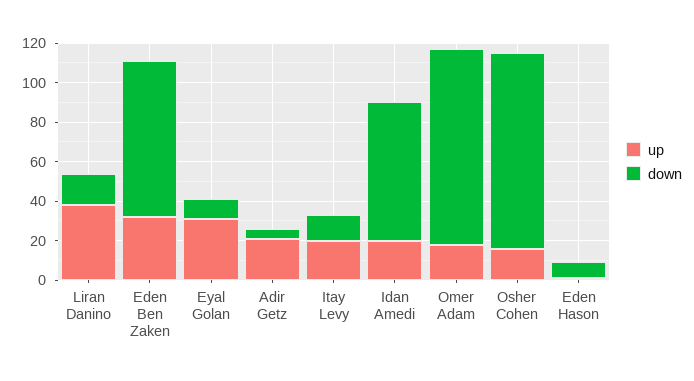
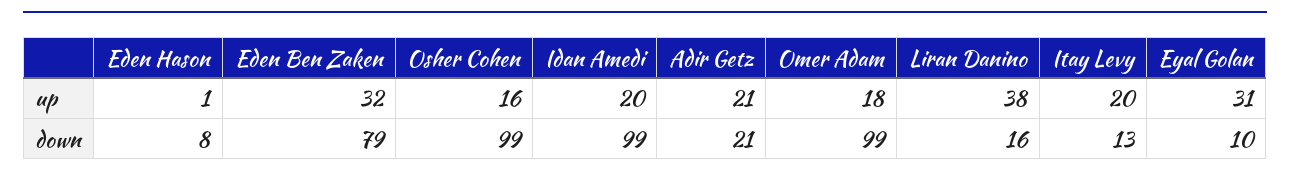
  {
    "up": {
      "Liran Danino": 38,
      "Eden Ben Zaken": 32,
      "Eyal Golan": 31,
      "Adir Getz": 21,
      "Itay Levy": 20,
      "Idan Amedi": 20,
      "Omer Adam": 18,
      "Osher Cohen": 16,
      "Eden Hason": 1
    },
    "down": {
      "Liran Danino": 16,
      "Eden Ben Zaken": 79,
      "Eyal Golan": 10,
-     "Adir Getz": 5,
+     "Adir Getz": 21,
      "Itay Levy": 13,
-     "Idan Amedi": 70,
+     "Idan Amedi": 99,
      "Omer Adam": 99,
      "Osher Cohen": 99,
      "Eden Hason": 8
    }
  }

